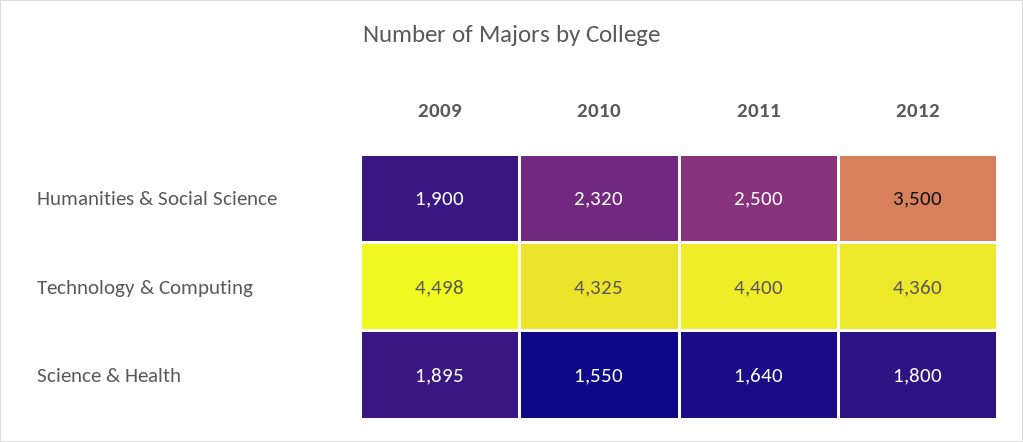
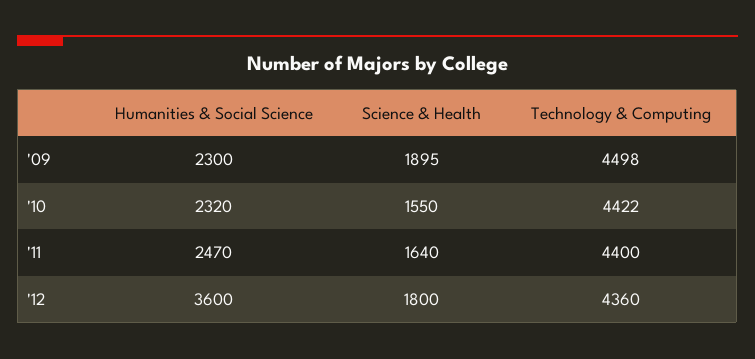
  {
    "2009": {
-     "Humanities & Social Science": 1900,
+     "Humanities & Social Science": 2300,
      "Technology & Computing": 4498,
      "Science & Health": 1895
    },
    "2010": {
      "Humanities & Social Science": 2320,
-     "Technology & Computing": 4325,
+     "Technology & Computing": 4422,
      "Science & Health": 1550
    },
    "2011": {
-     "Humanities & Social Science": 2500,
+     "Humanities & Social Science": 2470,
      "Technology & Computing": 4400,
      "Science & Health": 1640
    },
    "2012": {
-     "Humanities & Social Science": 3500,
+     "Humanities & Social Science": 3600,
      "Technology & Computing": 4360,
      "Science & Health": 1800
    }
  }

